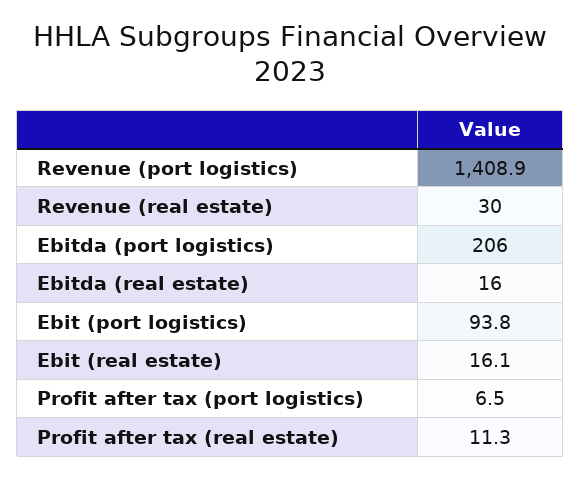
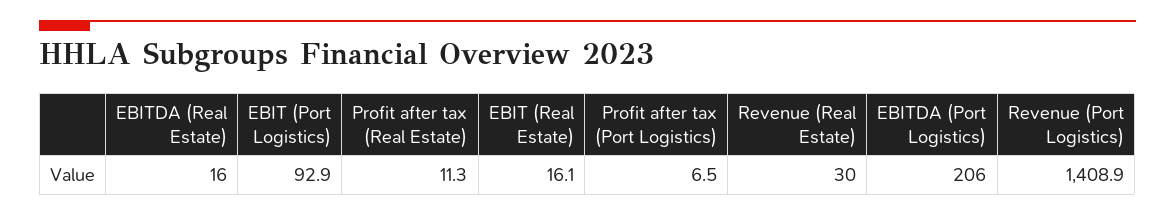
  {
    "Revenue (port logistics)": 1408.9,
    "Revenue (real estate)": 30,
    "Ebitda (port logistics)": 206,
    "Ebitda (real estate)": 16,
-   "Ebit (port logistics)": 93.8,
+   "Ebit (port logistics)": 92.9,
    "Ebit (real estate)": 16.1,
    "Profit after tax (port logistics)": 6.5,
    "Profit after tax (real estate)": 11.3
  }

